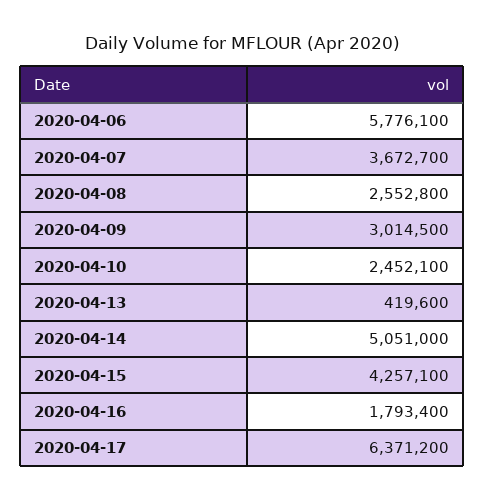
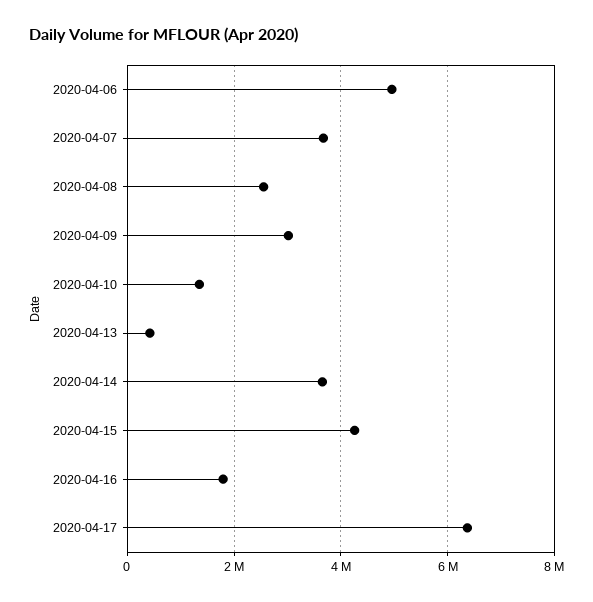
  {
-   "2020-04-06": 5776100,
+   "2020-04-06": 5000000,
    "2020-04-07": 3672700,
    "2020-04-08": 2552800,
    "2020-04-09": 3014500,
-   "2020-04-10": 2452100,
+   "2020-04-10": 1400000,
    "2020-04-13": 419600,
-   "2020-04-14": 5051000,
+   "2020-04-14": 3600000,
    "2020-04-15": 4257100,
    "2020-04-16": 1793400,
    "2020-04-17": 6371200
  }

